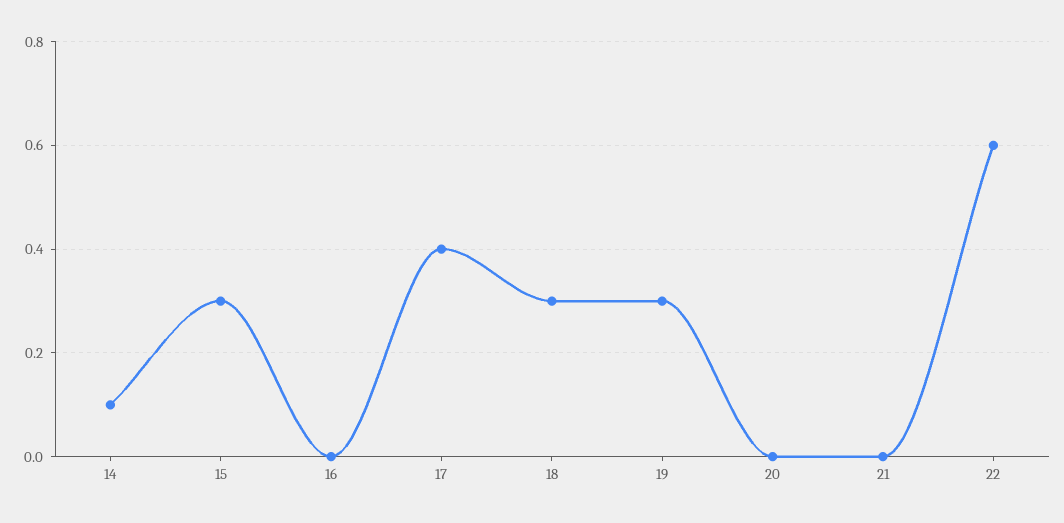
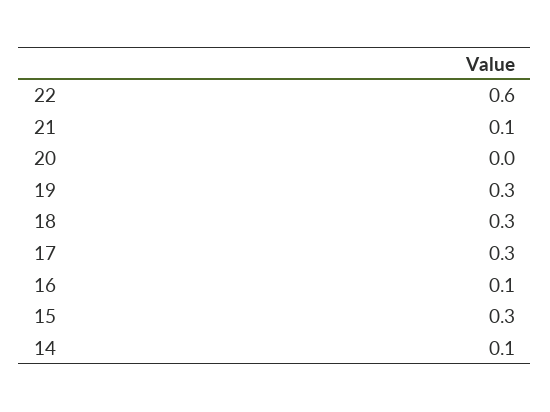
  {
    "14": 0.1,
    "15": 0.3,
-   "16": 0,
+   "16": 0.1,
-   "17": 0.4,
+   "17": 0.3,
    "18": 0.3,
    "19": 0.3,
    "20": 0,
-   "21": 0,
+   "21": 0.1,
    "22": 0.6
  }

